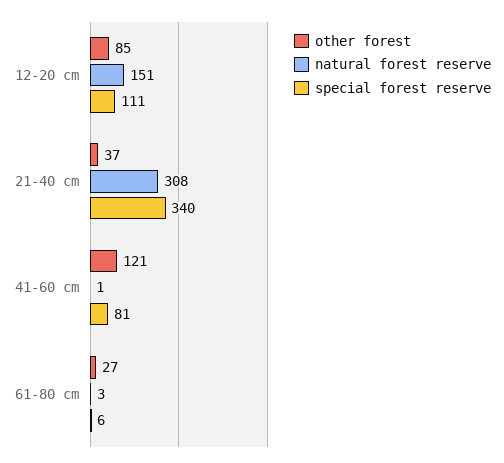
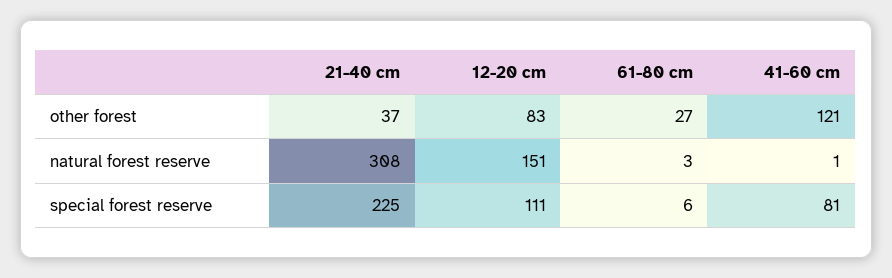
  {
    "other forest": {
-     "12-20 cm": 85,
+     "12-20 cm": 83,
      "21-40 cm": 37,
      "41-60 cm": 121,
      "61-80 cm": 27
    },
    "natural forest reserve": {
      "12-20 cm": 151,
      "21-40 cm": 308,
      "41-60 cm": 1,
      "61-80 cm": 3
    },
    "special forest reserve": {
      "12-20 cm": 111,
-     "21-40 cm": 340,
+     "21-40 cm": 225,
      "41-60 cm": 81,
      "61-80 cm": 6
    }
  }

